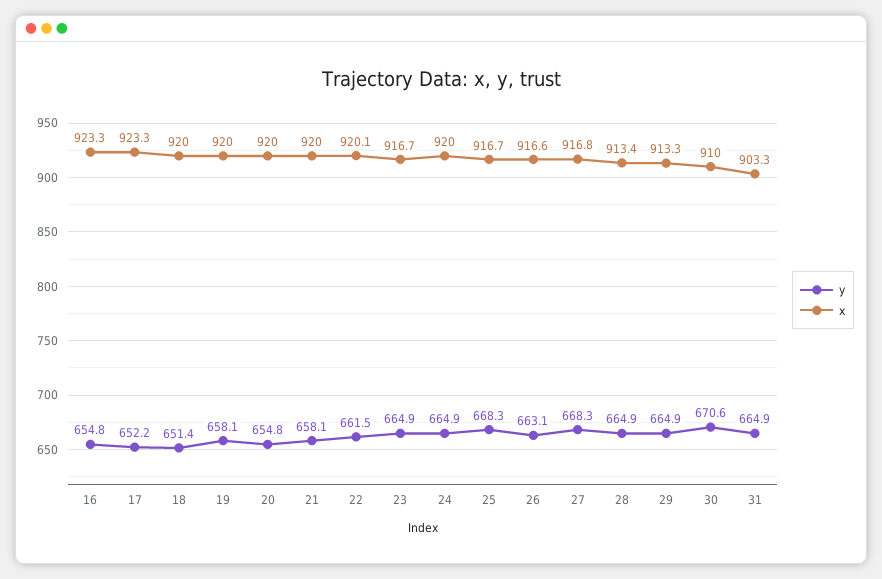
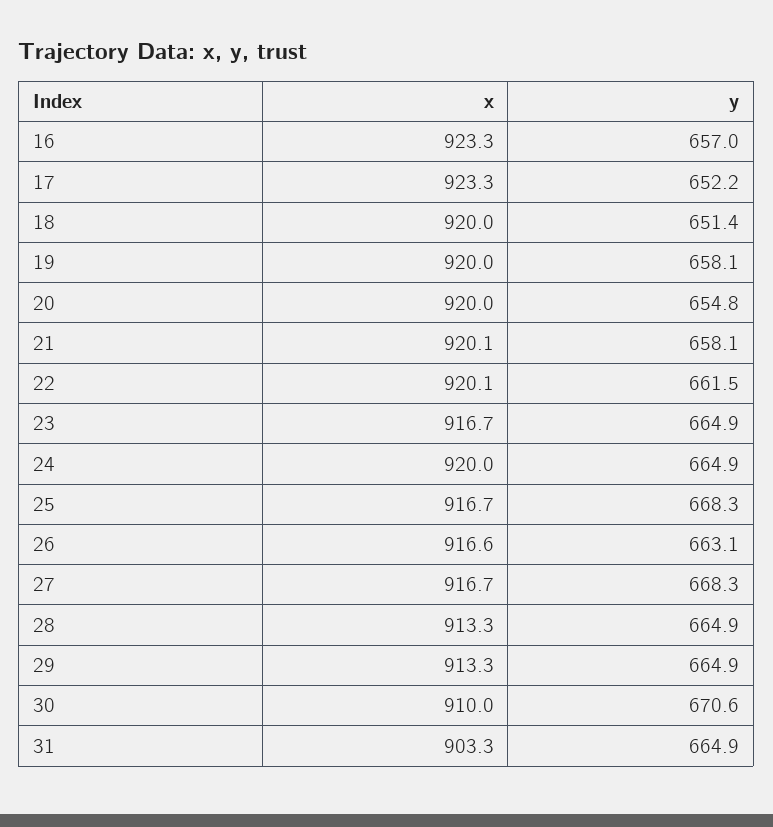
  {
    "y": {
-     "16": 654.8,
+     "16": 657,
      "17": 652.2,
      "18": 651.4,
      "19": 658.1,
      "20": 654.8,
      "21": 658.1,
      "22": 661.5,
      "23": 664.9,
      "24": 664.9,
      "25": 668.3,
      "26": 663.1,
      "27": 668.3,
      "28": 664.9,
      "29": 664.9,
      "30": 670.6,
      "31": 664.9
    },
    "x": {
      "16": 923.3,
      "17": 923.3,
      "18": 920,
      "19": 920,
      "20": 920,
-     "21": 920,
+     "21": 920.1,
      "22": 920.1,
      "23": 916.7,
      "24": 920,
      "25": 916.7,
      "26": 916.6,
-     "27": 916.8,
+     "27": 916.7,
-     "28": 913.4,
+     "28": 913.3,
      "29": 913.3,
      "30": 910,
      "31": 903.3
    }
  }

